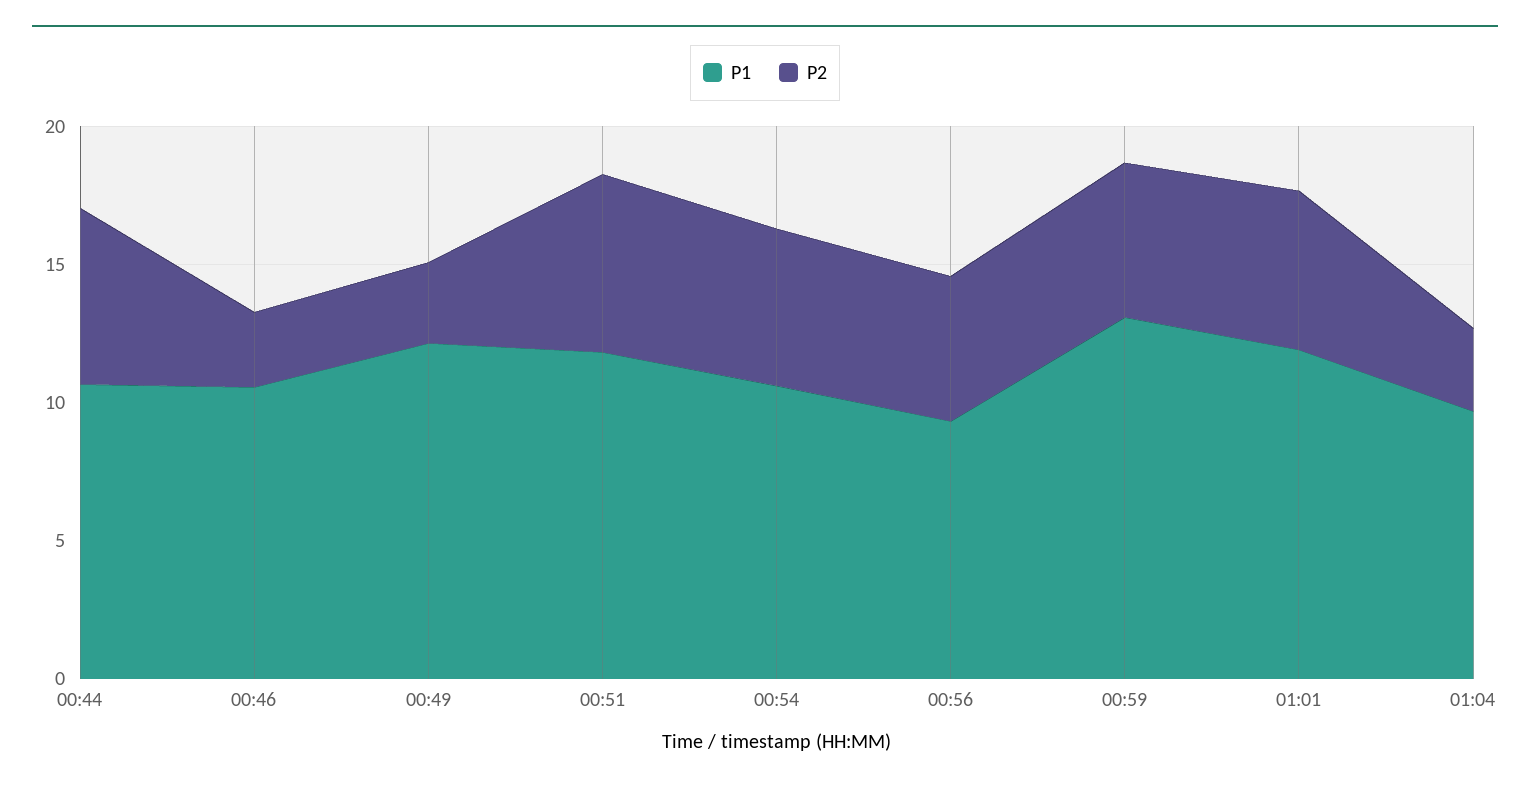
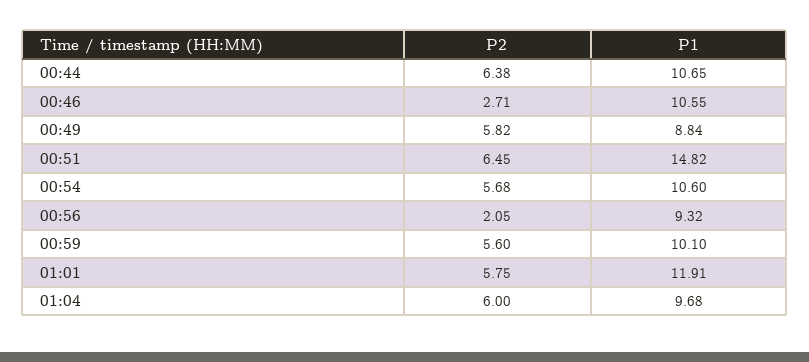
  {
    "P1": {
      "00:44": 10.65,
      "00:46": 10.55,
-     "00:49": 12,
+     "00:49": 8.84,
-     "00:51": 12,
+     "00:51": 14.82,
      "00:54": 10.6,
      "00:56": 9.32,
-     "00:59": 13,
+     "00:59": 10.1,
      "01:01": 11.91,
      "01:04": 9.68
    },
    "P2": {
      "00:44": 6.38,
      "00:46": 2.71,
-     "00:49": 3,
+     "00:49": 5.82,
      "00:51": 6.45,
      "00:54": 5.68,
-     "00:56": 5,
+     "00:56": 2.05,
      "00:59": 5.6,
      "01:01": 5.75,
-     "01:04": 3
+     "01:04": 6
    }
  }

